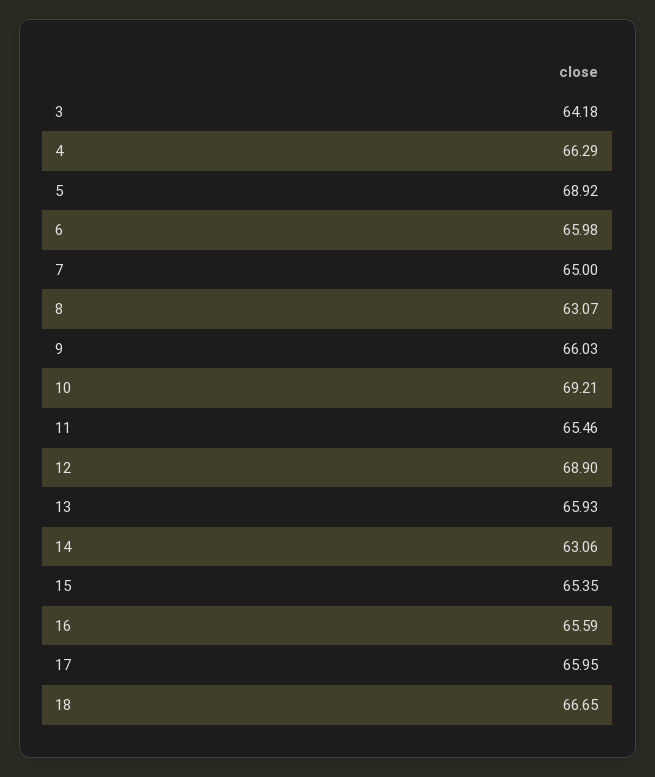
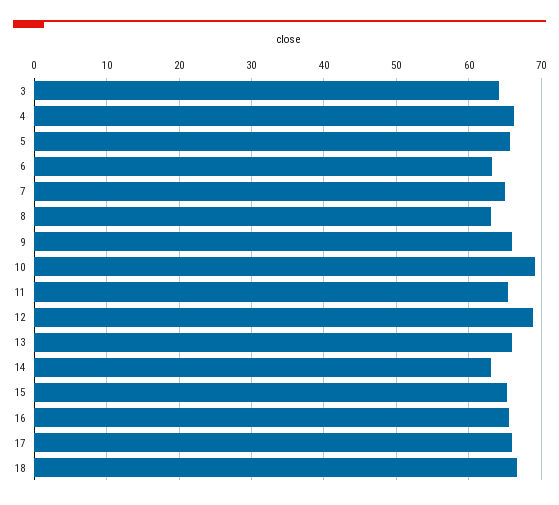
  {
    "3": 64.18,
    "4": 66.29,
-   "5": 68.92,
+   "5": 66,
-   "6": 65.98,
+   "6": 63,
    "7": 65,
    "8": 63.07,
    "9": 66.03,
    "10": 69.21,
    "11": 65.46,
    "12": 68.9,
    "13": 65.93,
    "14": 63.06,
    "15": 65.35,
    "16": 65.59,
    "17": 65.95,
    "18": 66.65
  }

